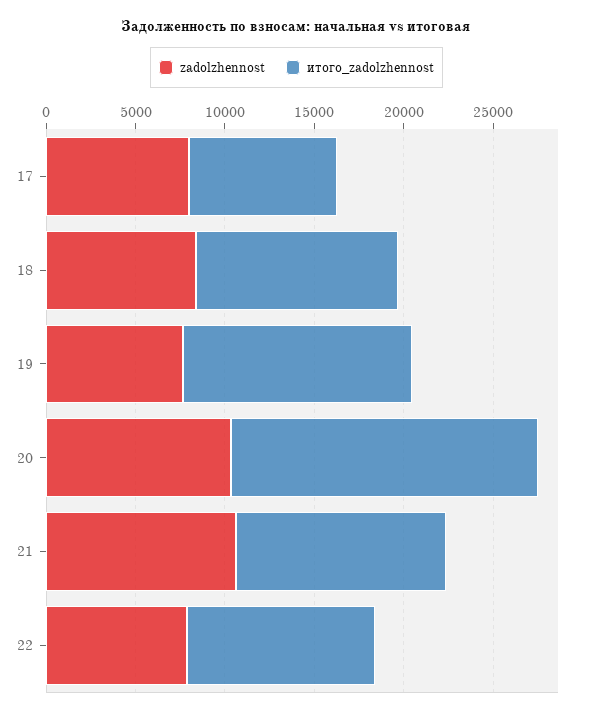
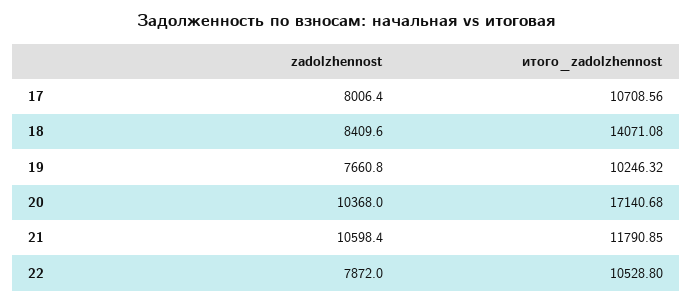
  {
    "zadolzhennost": {
      "17": 8006.4,
      "18": 8409.6,
      "19": 7660.8,
      "20": 10368,
      "21": 10598.4,
      "22": 7872
    },
    "итого_zadolzhennost": {
-     "17": 8000,
+     "17": 10708.56,
-     "18": 11000,
+     "18": 14071.08,
-     "19": 13000,
+     "19": 10246.32,
      "20": 17140.68,
      "21": 11790.85,
      "22": 10528.8
    }
  }

